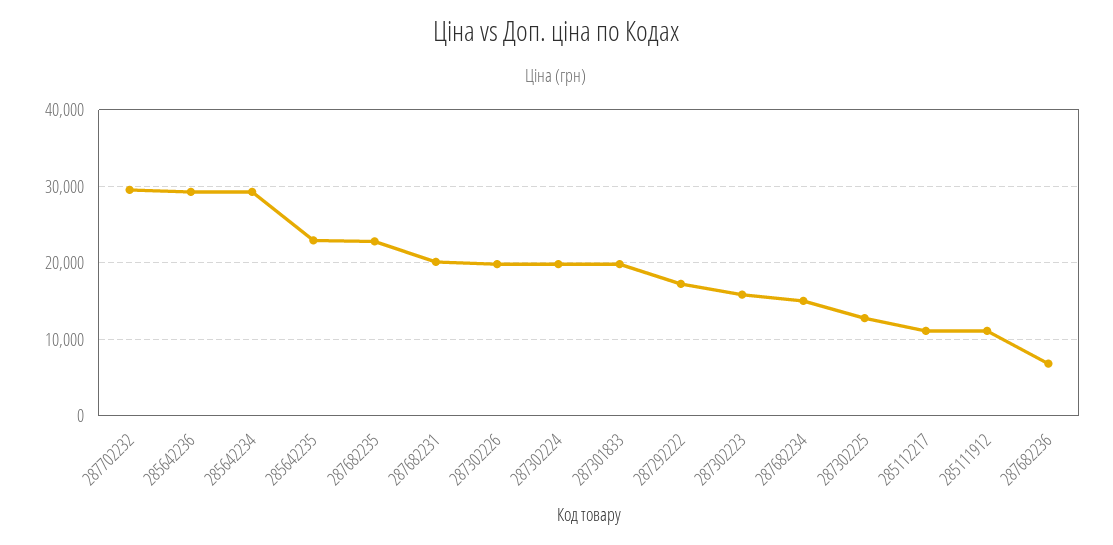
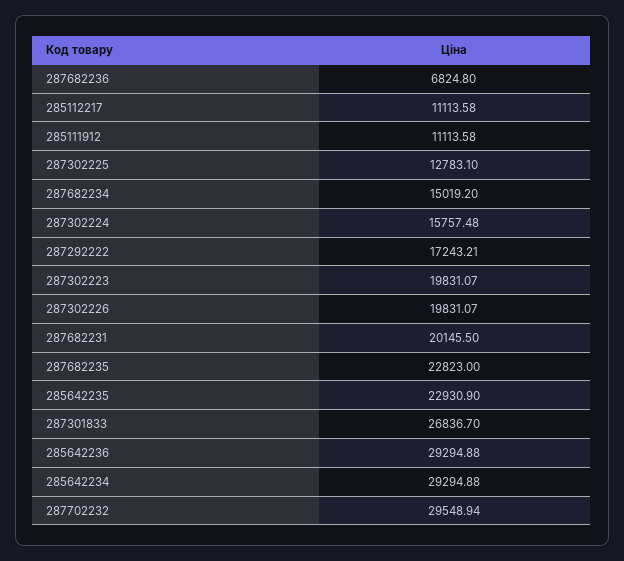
  {
    "287702232": 29548.94,
    "285642236": 29294.88,
    "285642234": 29294.88,
    "285642235": 22930.9,
    "287682235": 22823,
    "287682231": 20145.5,
    "287302226": 19831.07,
-   "287302224": 20000,
+   "287302224": 15757.48,
-   "287301833": 20000,
+   "287301833": 26836.7,
    "287292222": 17243.21,
-   "287302223": 16000,
+   "287302223": 19831.07,
    "287682234": 15019.2,
    "287302225": 12783.1,
    "285112217": 11113.58,
    "285111912": 11113.58,
    "287682236": 6824.8
  }

